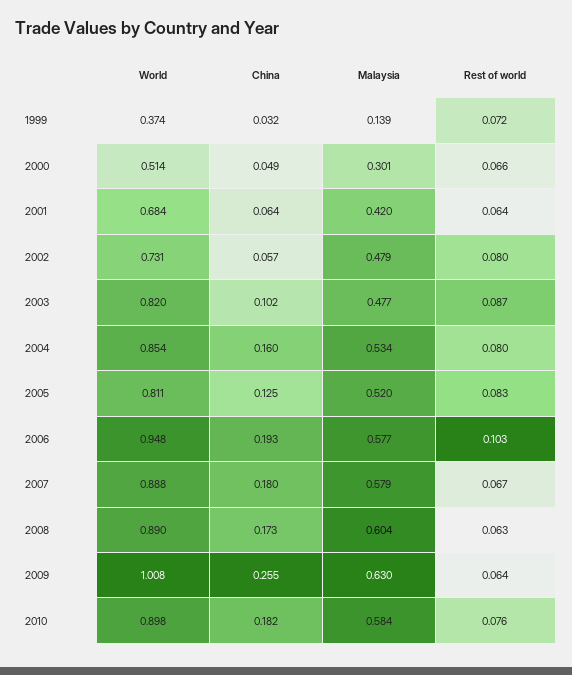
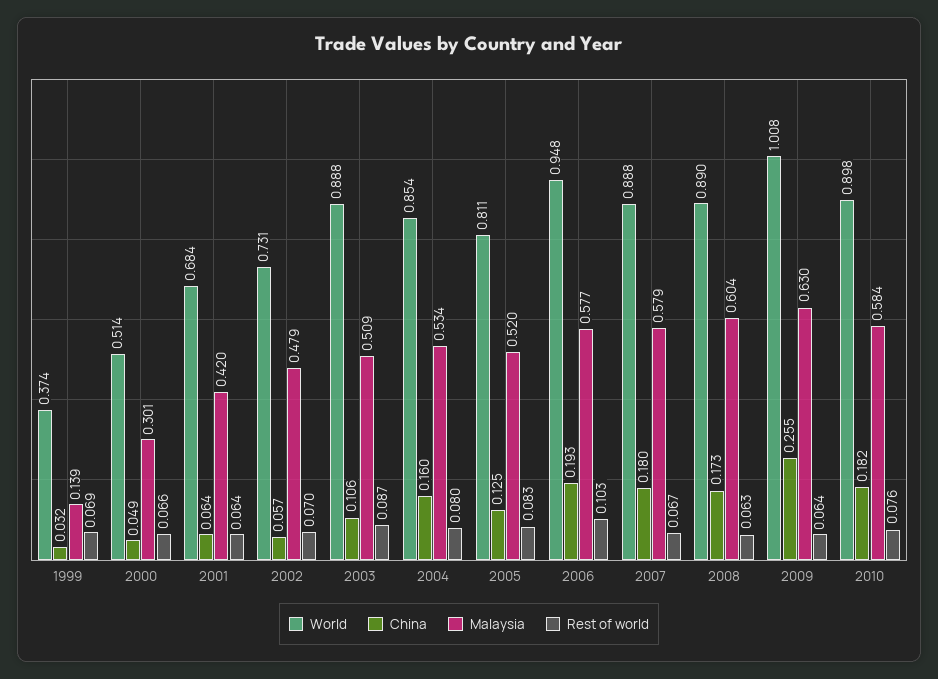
  {
    "World": {
      "1999": 0.374,
      "2000": 0.514,
      "2001": 0.684,
      "2002": 0.731,
-     "2003": 0.82,
+     "2003": 0.888,
      "2004": 0.854,
      "2005": 0.811,
      "2006": 0.948,
      "2007": 0.888,
      "2008": 0.89,
      "2009": 1.008,
      "2010": 0.898
    },
    "China": {
      "1999": 0.032,
      "2000": 0.049,
      "2001": 0.064,
      "2002": 0.057,
-     "2003": 0.102,
+     "2003": 0.106,
      "2004": 0.16,
      "2005": 0.125,
      "2006": 0.193,
      "2007": 0.18,
      "2008": 0.173,
      "2009": 0.255,
      "2010": 0.182
    },
    "Malaysia": {
      "1999": 0.139,
      "2000": 0.301,
      "2001": 0.42,
      "2002": 0.479,
-     "2003": 0.477,
+     "2003": 0.509,
      "2004": 0.534,
      "2005": 0.52,
      "2006": 0.577,
      "2007": 0.579,
      "2008": 0.604,
      "2009": 0.63,
      "2010": 0.584
    },
    "Rest of world": {
-     "1999": 0.072,
+     "1999": 0.069,
      "2000": 0.066,
      "2001": 0.064,
-     "2002": 0.08,
+     "2002": 0.07,
      "2003": 0.087,
      "2004": 0.08,
      "2005": 0.083,
      "2006": 0.103,
      "2007": 0.067,
      "2008": 0.063,
      "2009": 0.064,
      "2010": 0.076
    }
  }

